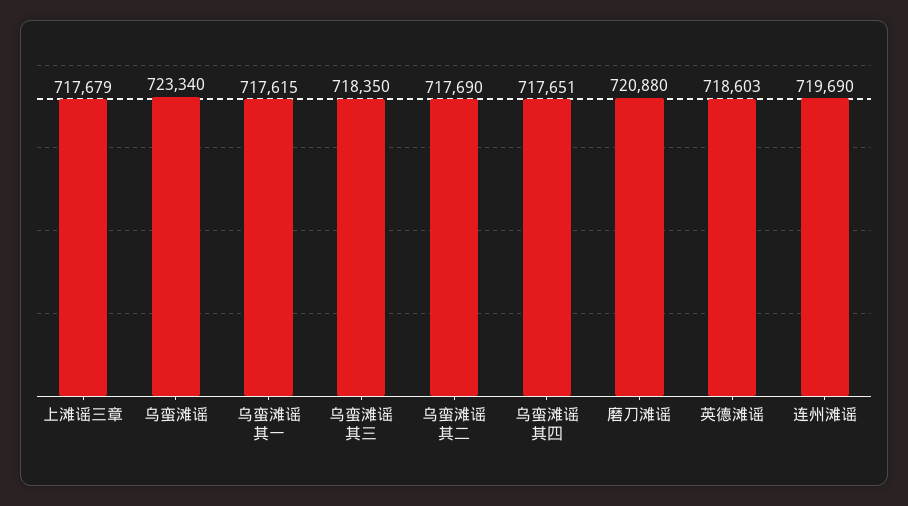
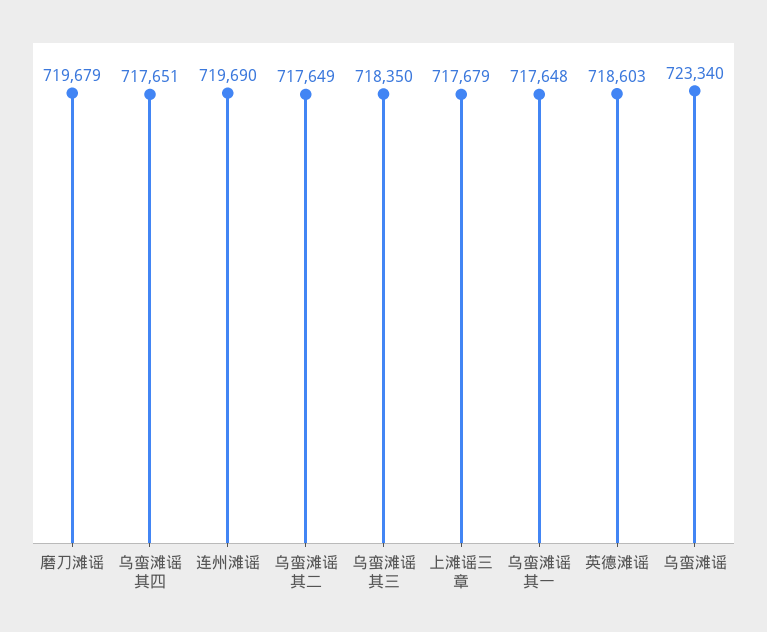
  {
    "上滩谣三章": 717679,
    "乌蛮滩谣": 723340,
-   "乌蛮滩谣 其一": 717615,
+   "乌蛮滩谣 其一": 717648,
    "乌蛮滩谣 其三": 718350,
-   "乌蛮滩谣 其二": 717690,
+   "乌蛮滩谣 其二": 717649,
    "乌蛮滩谣 其四": 717651,
-   "磨刀滩谣": 720880,
+   "磨刀滩谣": 719679,
    "英德滩谣": 718603,
    "连州滩谣": 719690
  }

